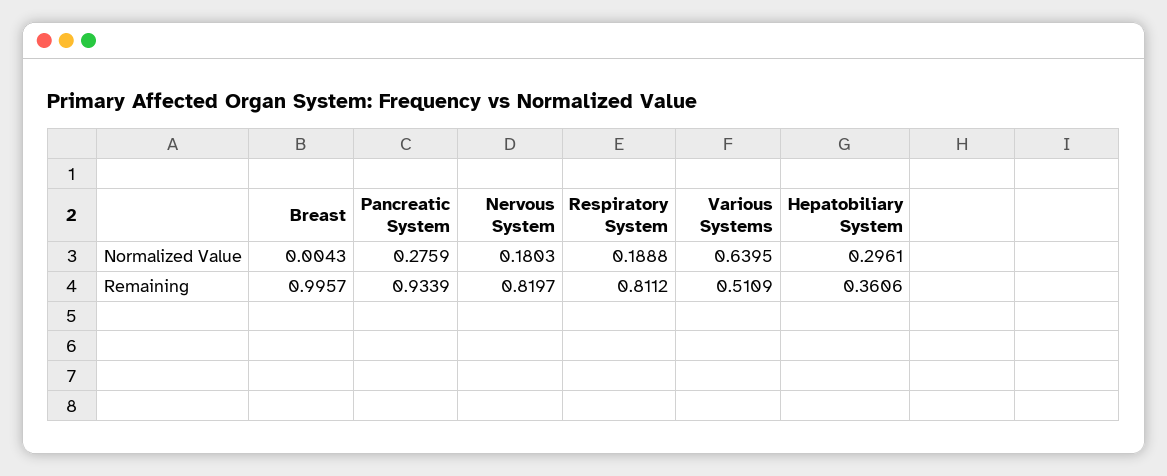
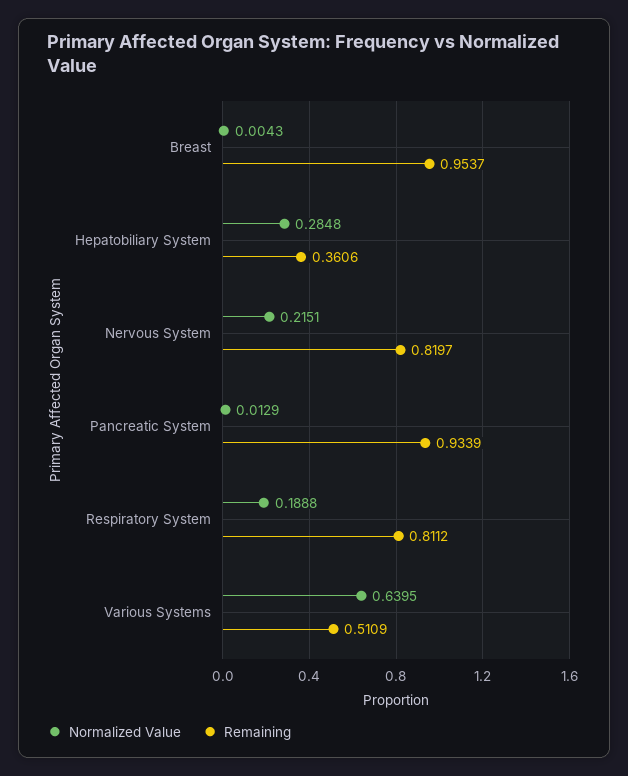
  {
    "Normalized Value": {
      "Breast": 0.0043,
-     "Pancreatic System": 0.2759,
+     "Pancreatic System": 0.0129,
-     "Nervous System": 0.1803,
+     "Nervous System": 0.2151,
      "Respiratory System": 0.1888,
      "Various Systems": 0.6395,
-     "Hepatobiliary System": 0.2961
+     "Hepatobiliary System": 0.2848
    },
    "Remaining": {
-     "Breast": 0.9957,
+     "Breast": 0.9537,
      "Pancreatic System": 0.9339,
      "Nervous System": 0.8197,
      "Respiratory System": 0.8112,
      "Various Systems": 0.5109,
      "Hepatobiliary System": 0.3606
    }
  }

